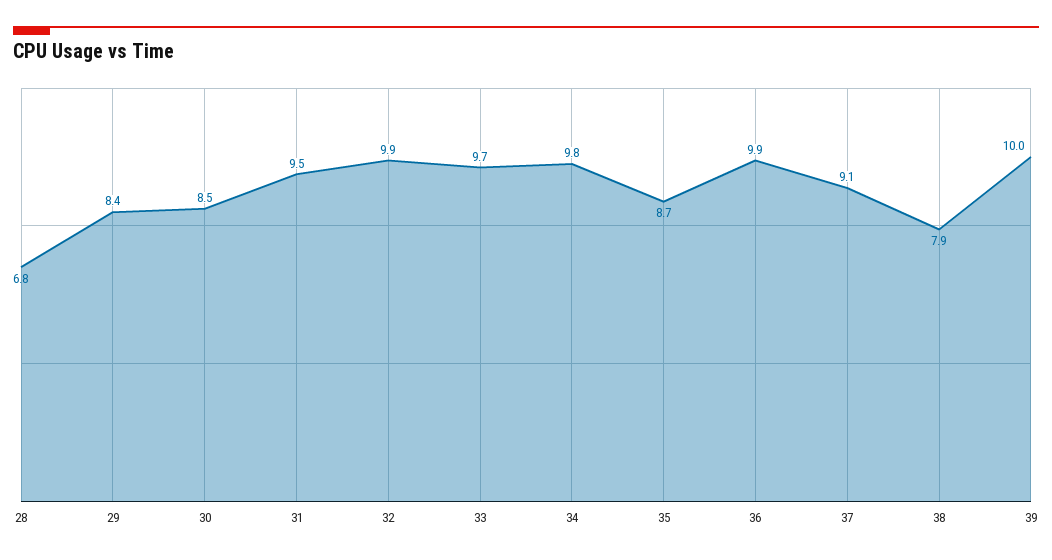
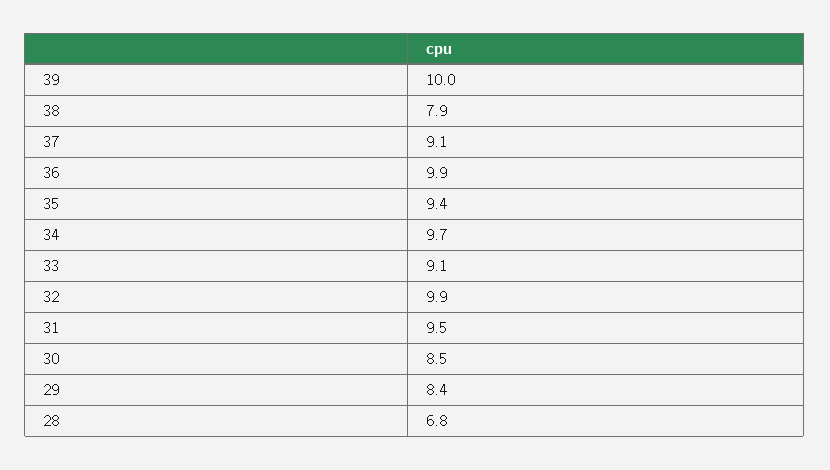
  {
    "28": 6.8,
    "29": 8.4,
    "30": 8.5,
    "31": 9.5,
    "32": 9.9,
-   "33": 9.7,
+   "33": 9.1,
-   "34": 9.8,
+   "34": 9.7,
-   "35": 8.7,
+   "35": 9.4,
    "36": 9.9,
    "37": 9.1,
    "38": 7.9,
    "39": 10
  }

